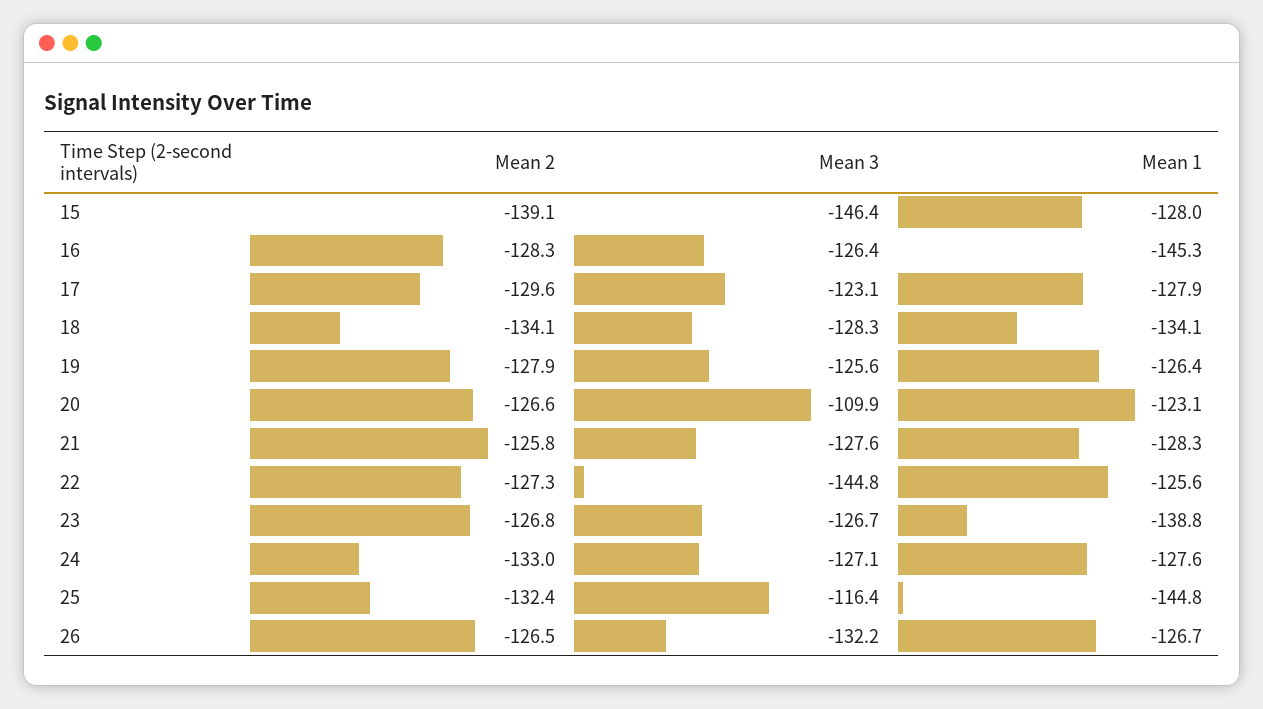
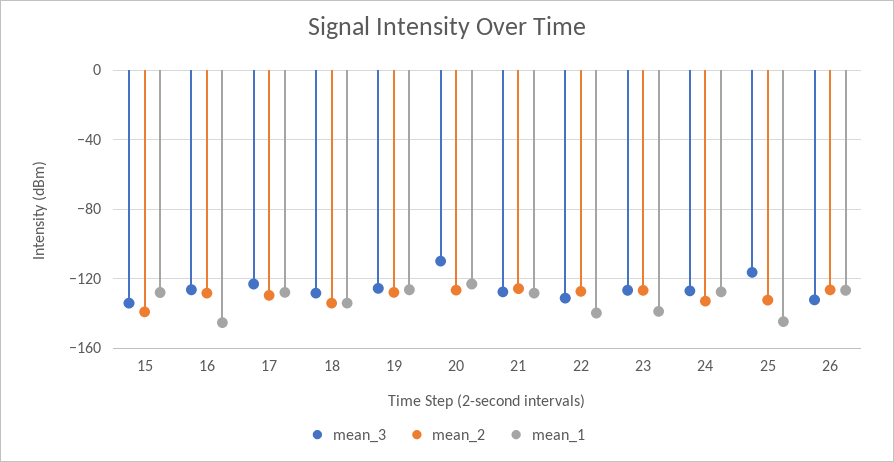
  {
    "Mean 2": {
      "15": -139.1,
      "16": -128.3,
      "17": -129.6,
      "18": -134.1,
      "19": -127.9,
      "20": -126.6,
      "21": -125.8,
      "22": -127.3,
      "23": -126.8,
      "24": -133,
      "25": -132.4,
      "26": -126.5
    },
    "Mean 3": {
-     "15": -146.4,
+     "15": -135,
      "16": -126.4,
      "17": -123.1,
      "18": -128.3,
      "19": -125.6,
      "20": -109.9,
      "21": -127.6,
-     "22": -144.8,
+     "22": -130,
      "23": -126.7,
      "24": -127.1,
      "25": -116.4,
      "26": -132.2
    },
    "Mean 1": {
      "15": -128,
      "16": -145.3,
      "17": -127.9,
      "18": -134.1,
      "19": -126.4,
      "20": -123.1,
      "21": -128.3,
-     "22": -125.6,
+     "22": -140,
      "23": -138.8,
      "24": -127.6,
      "25": -144.8,
      "26": -126.7
    }
  }

